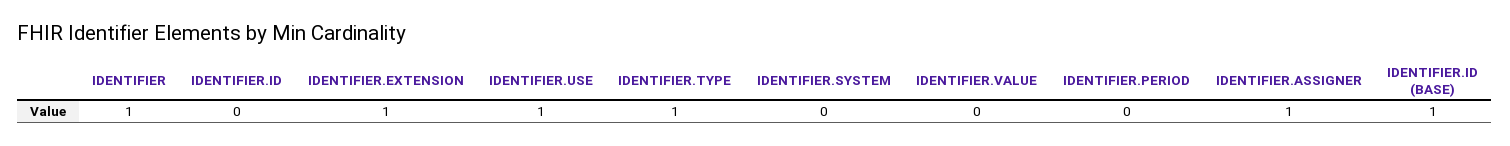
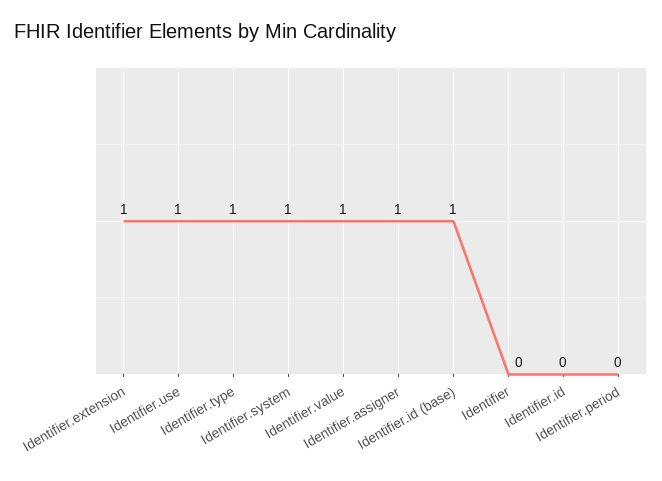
  {
-   "IDENTIFIER": 1,
+   "IDENTIFIER": 0,
    "IDENTIFIER.ID": 0,
    "IDENTIFIER.EXTENSION": 1,
    "IDENTIFIER.USE": 1,
    "IDENTIFIER.TYPE": 1,
-   "IDENTIFIER.SYSTEM": 0,
+   "IDENTIFIER.SYSTEM": 1,
-   "IDENTIFIER.VALUE": 0,
+   "IDENTIFIER.VALUE": 1,
    "IDENTIFIER.PERIOD": 0,
    "IDENTIFIER.ASSIGNER": 1,
    "IDENTIFIER.ID (BASE)": 1
  }

